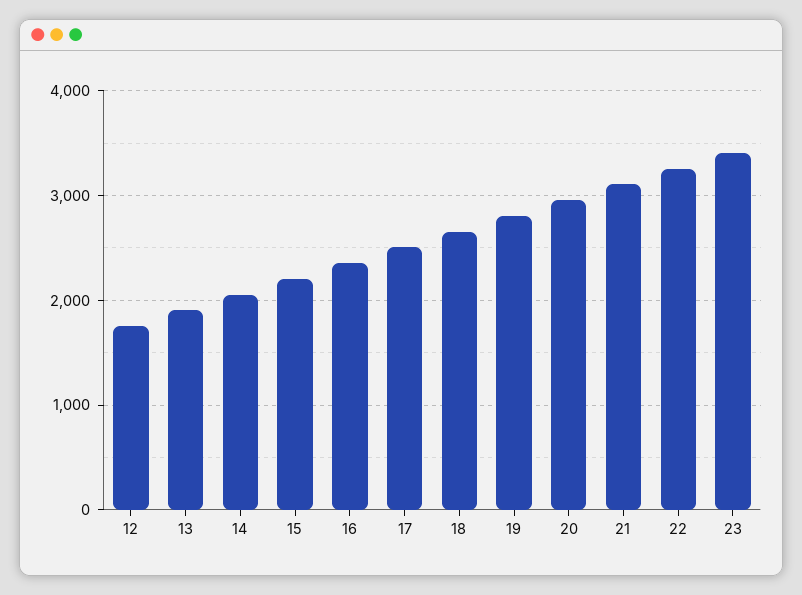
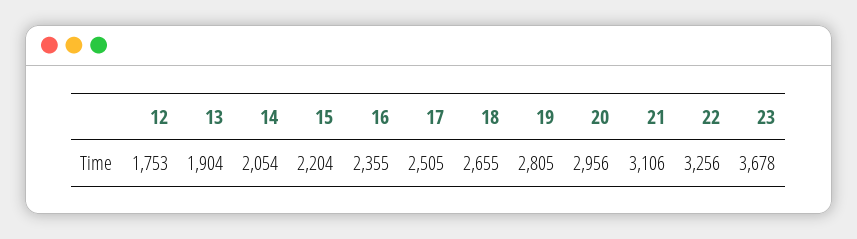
  {
    "12": 1753,
    "13": 1904,
    "14": 2054,
    "15": 2204,
    "16": 2355,
    "17": 2505,
    "18": 2655,
    "19": 2805,
    "20": 2956,
    "21": 3106,
    "22": 3256,
-   "23": 3400
+   "23": 3678
  }

